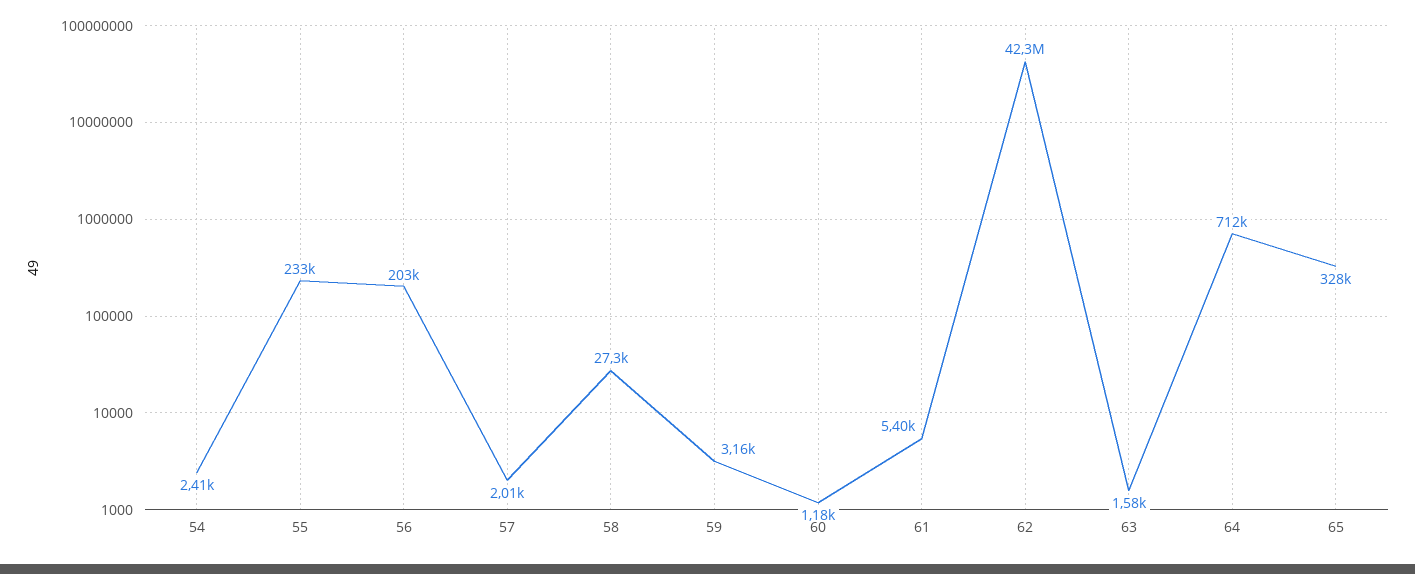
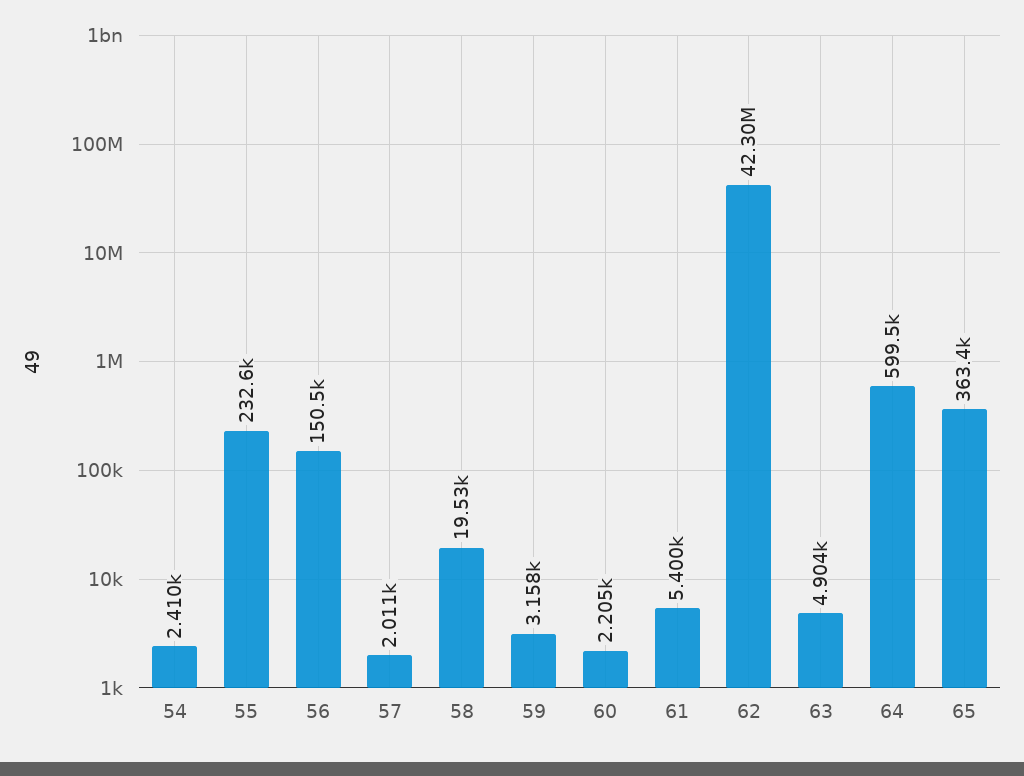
  {
    "54": 2410,
    "55": 232600,
-   "56": 203000,
+   "56": 150500,
    "57": 2011,
-   "58": 27300,
+   "58": 19530,
    "59": 3158,
-   "60": 1180,
+   "60": 2205,
    "61": 5400,
    "62": 42300000,
-   "63": 1580,
+   "63": 4904,
-   "64": 712000,
+   "64": 599500,
-   "65": 328000
+   "65": 363400
  }

